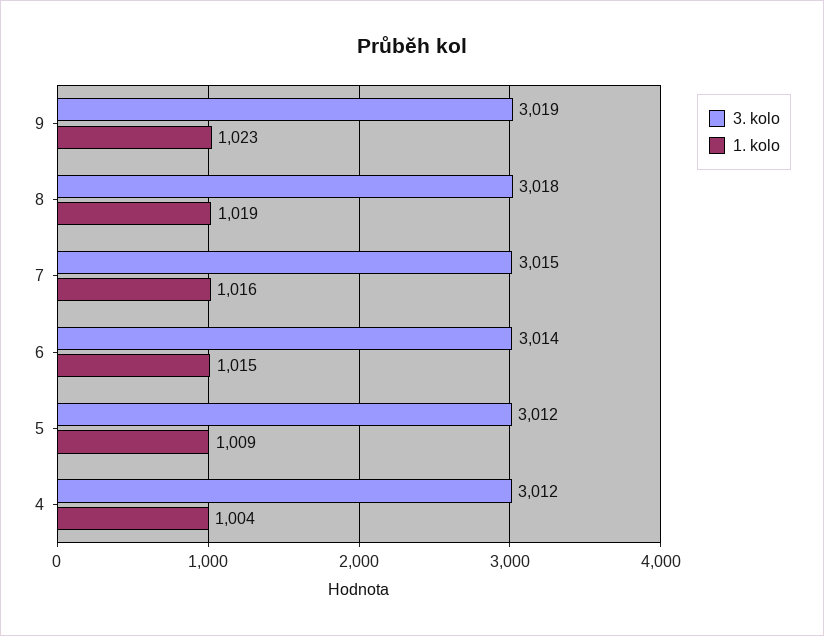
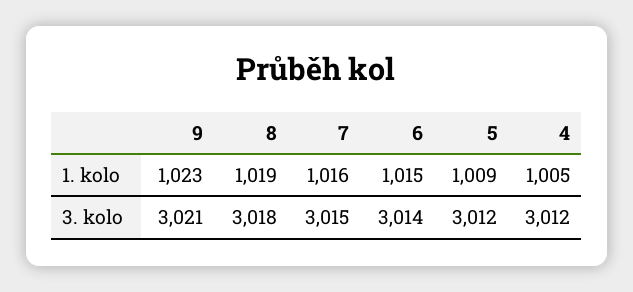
  {
    "3. kolo": {
-     "9": 3019,
+     "9": 3021,
      "8": 3018,
      "7": 3015,
      "6": 3014,
      "5": 3012,
      "4": 3012
    },
    "1. kolo": {
      "9": 1023,
      "8": 1019,
      "7": 1016,
      "6": 1015,
      "5": 1009,
-     "4": 1004
+     "4": 1005
    }
  }

